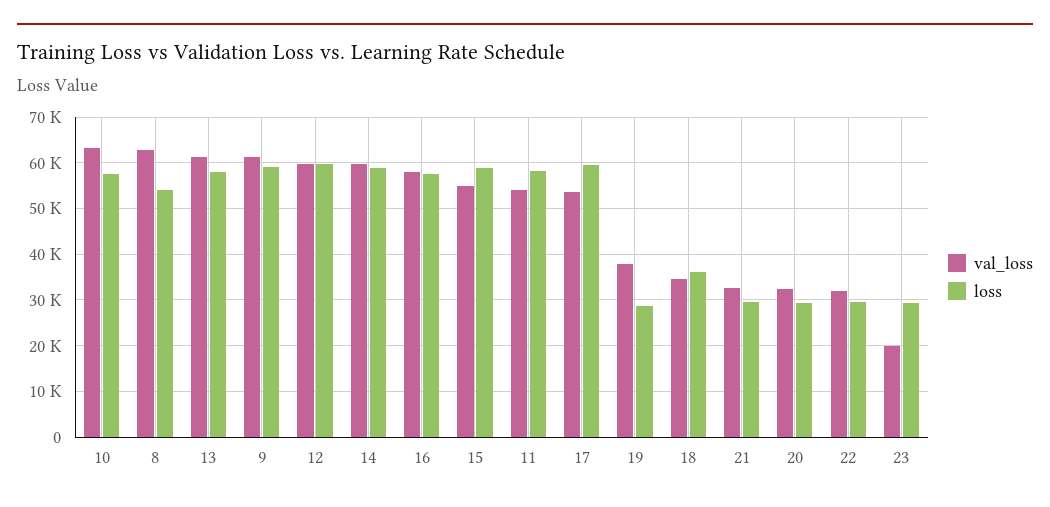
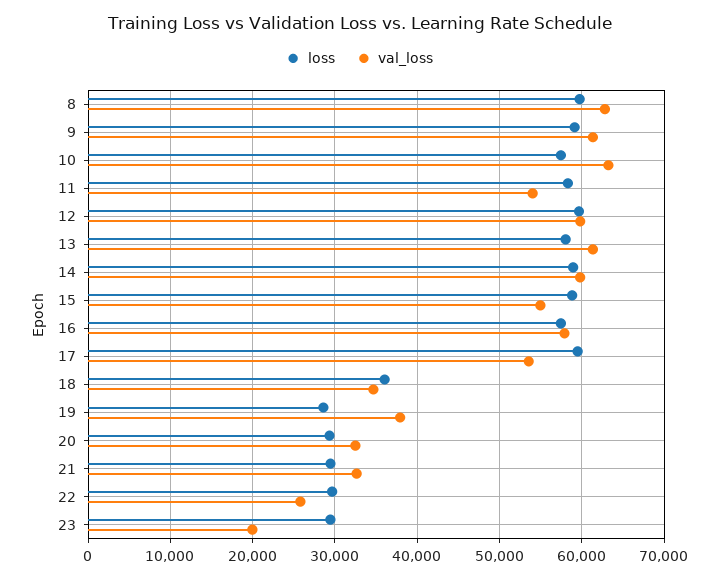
  {
    "val_loss": {
      "10": 63000,
      "8": 63000,
      "13": 61000,
      "9": 61000,
      "12": 60000,
      "14": 60000,
      "16": 58000,
      "15": 55000,
      "11": 54000,
      "17": 54000,
      "19": 38000,
      "18": 35000,
      "21": 33000,
      "20": 32000,
-     "22": 32000,
+     "22": 26000,
      "23": 20000
    },
    "loss": {
      "10": 57000,
-     "8": 54000,
+     "8": 60000,
      "13": 58000,
      "9": 59000,
      "12": 60000,
      "14": 59000,
      "16": 57000,
      "15": 59000,
      "11": 58000,
      "17": 59000,
      "19": 29000,
      "18": 36000,
      "21": 29000,
      "20": 29000,
      "22": 30000,
      "23": 29000
    }
  }

